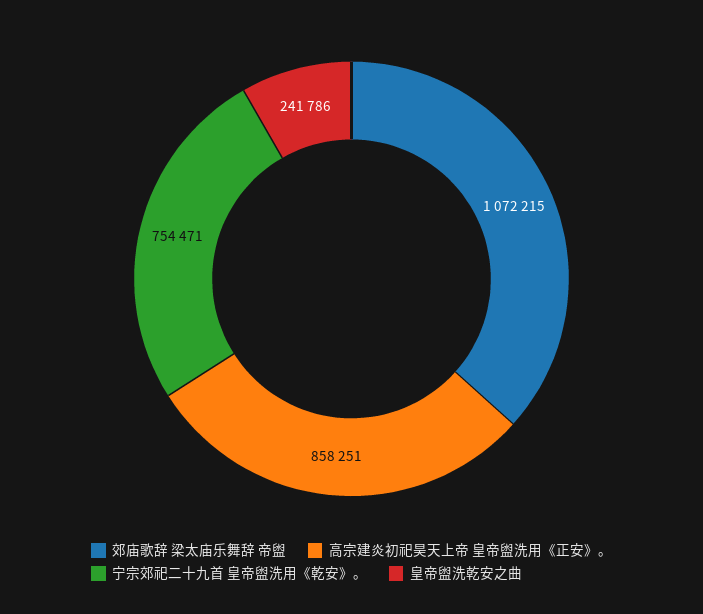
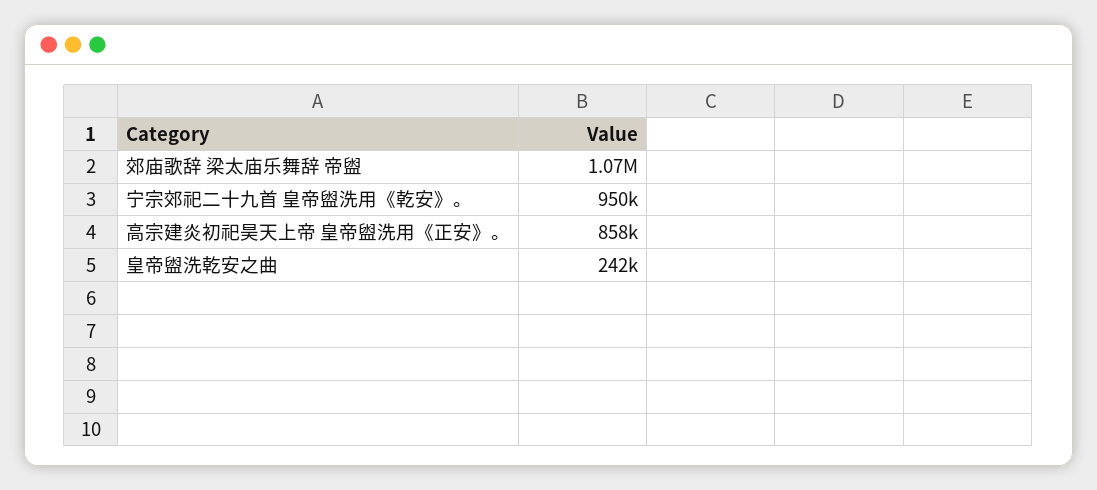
  {
    "郊庙歌辞 梁太庙乐舞辞 帝盥": 1072215,
    "高宗建炎初祀昊天上帝 皇帝盥洗用《正安》。": 858251,
-   "宁宗郊祀二十九首 皇帝盥洗用《乾安》。": 754471,
+   "宁宗郊祀二十九首 皇帝盥洗用《乾安》。": 950000,
    "皇帝盥洗乾安之曲": 241786
  }

